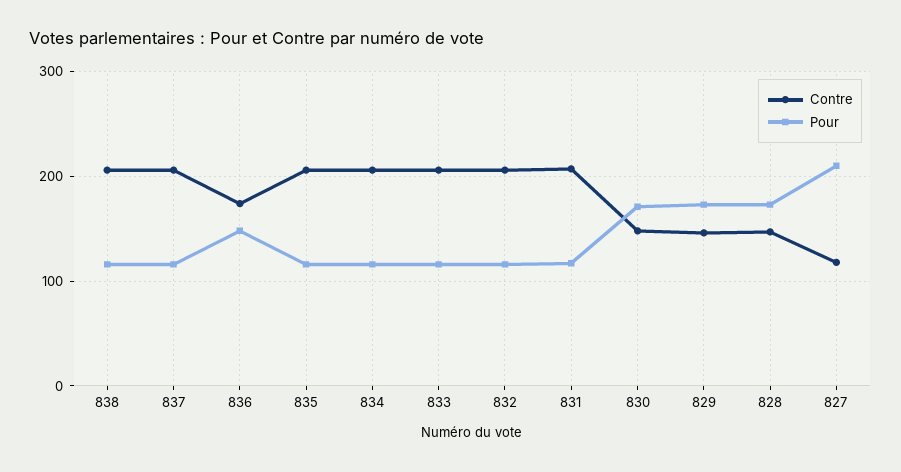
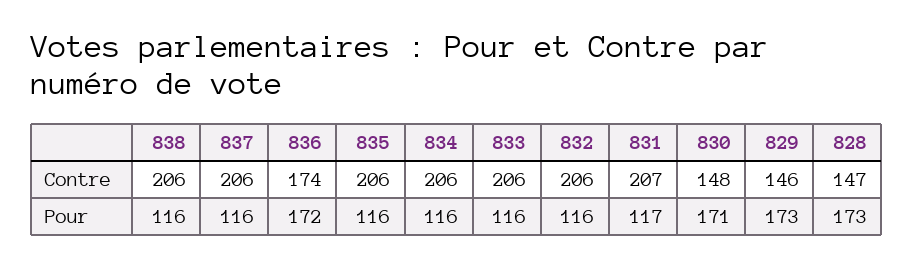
  {
    "Contre": {
      "838": 206,
      "837": 206,
      "836": 174,
      "835": 206,
      "834": 206,
      "833": 206,
      "832": 206,
      "831": 207,
      "830": 148,
      "829": 146,
-     "828": 147,
+     "828": 147
-     "827": 120
    },
    "Pour": {
      "838": 116,
      "837": 116,
-     "836": 150,
+     "836": 172,
      "835": 116,
      "834": 116,
      "833": 116,
      "832": 116,
      "831": 117,
      "830": 171,
      "829": 173,
-     "828": 173,
+     "828": 173
-     "827": 210
    }
  }

